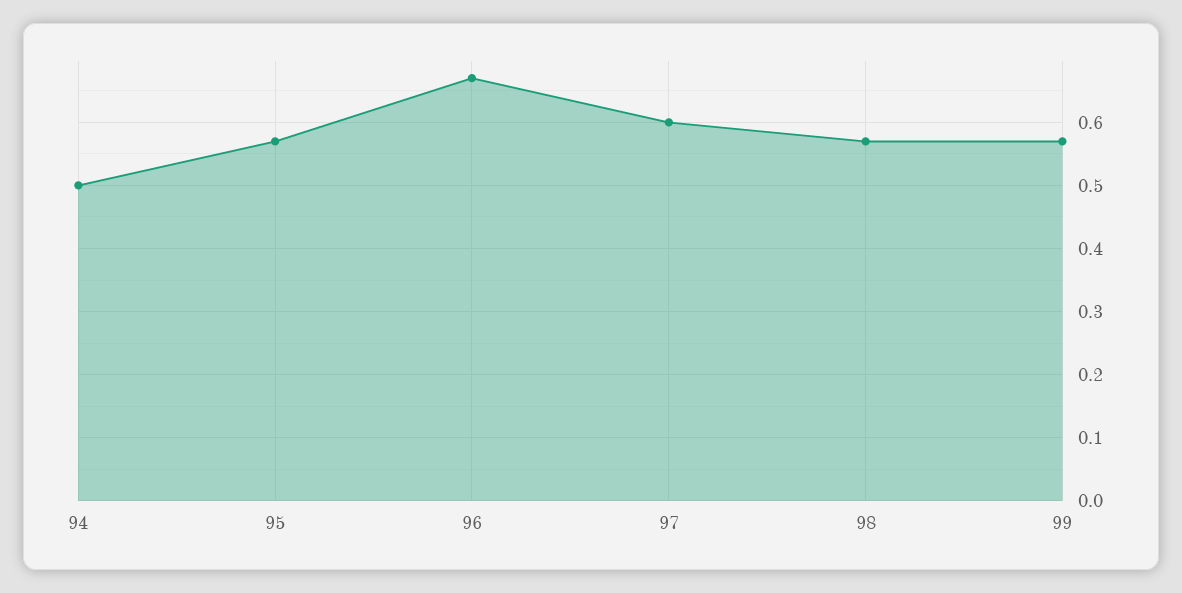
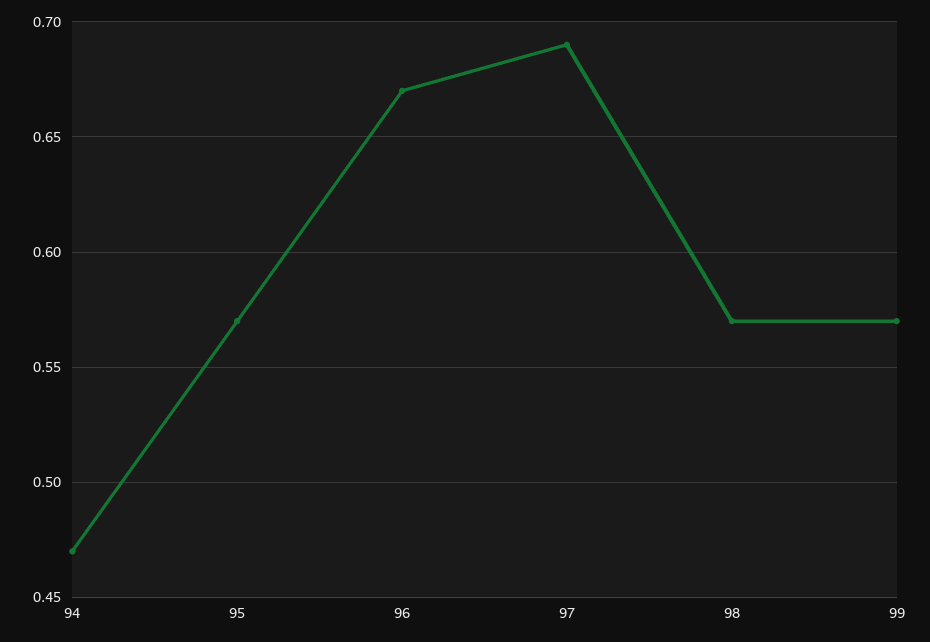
  {
-   "94": 0.5,
+   "94": 0.47,
    "95": 0.57,
    "96": 0.67,
-   "97": 0.6,
+   "97": 0.69,
    "98": 0.57,
    "99": 0.57
  }

